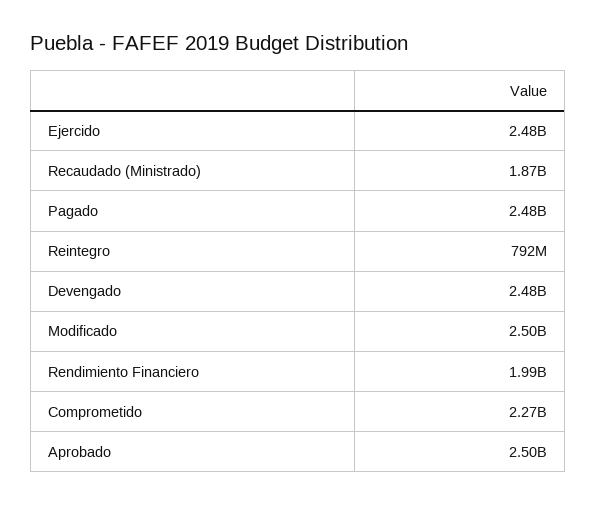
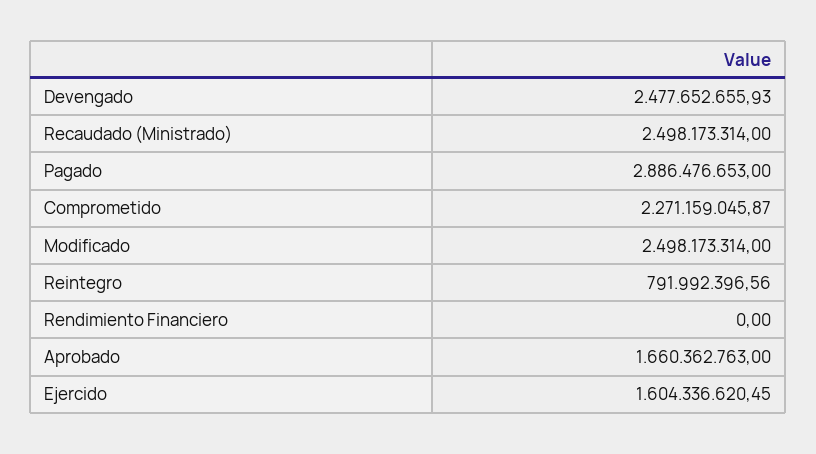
  {
-   "Ejercido": 2480000000,
+   "Ejercido": 1604336620.45,
-   "Recaudado (Ministrado)": 1870000000,
+   "Recaudado (Ministrado)": 2498173314,
-   "Pagado": 2480000000,
+   "Pagado": 2886476653,
    "Reintegro": 791992396.56,
    "Devengado": 2477652655.93,
    "Modificado": 2498173314,
-   "Rendimiento Financiero": 1990000000,
+   "Rendimiento Financiero": 0,
    "Comprometido": 2271159045.87,
-   "Aprobado": 2500000000
+   "Aprobado": 1660362763
  }

